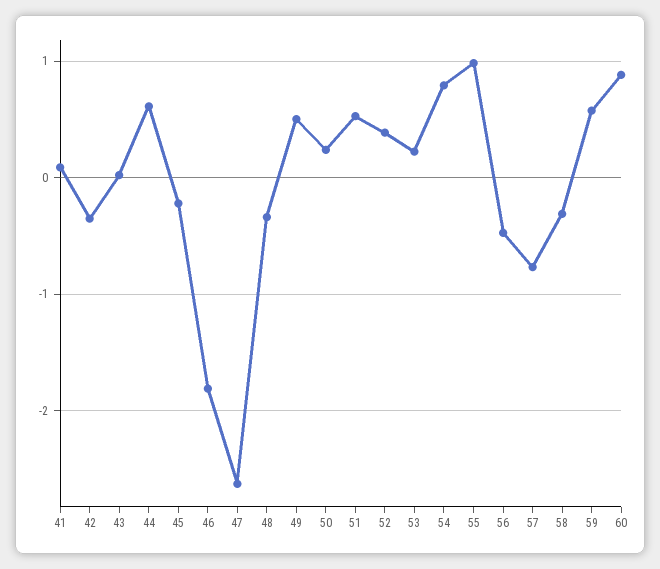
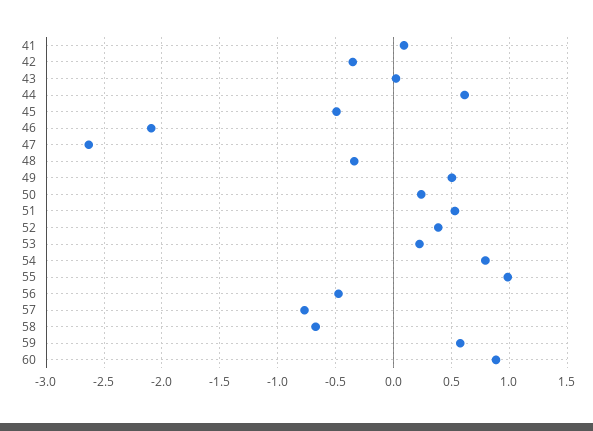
  {
    "41": 0.1,
    "42": -0.4,
    "43": 0,
    "44": 0.6,
-   "45": -0.2,
+   "45": -0.5,
-   "46": -1.8,
+   "46": -2.1,
    "47": -2.6,
    "48": -0.3,
    "49": 0.5,
    "50": 0.2,
    "51": 0.5,
    "52": 0.4,
    "53": 0.2,
    "54": 0.8,
    "55": 1,
    "56": -0.5,
    "57": -0.8,
-   "58": -0.3,
+   "58": -0.7,
    "59": 0.6,
    "60": 0.9
  }

